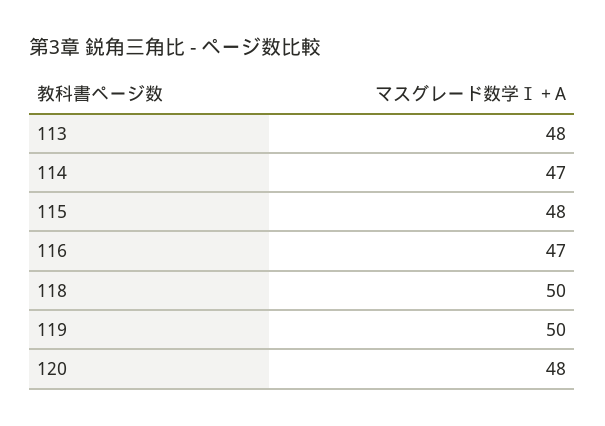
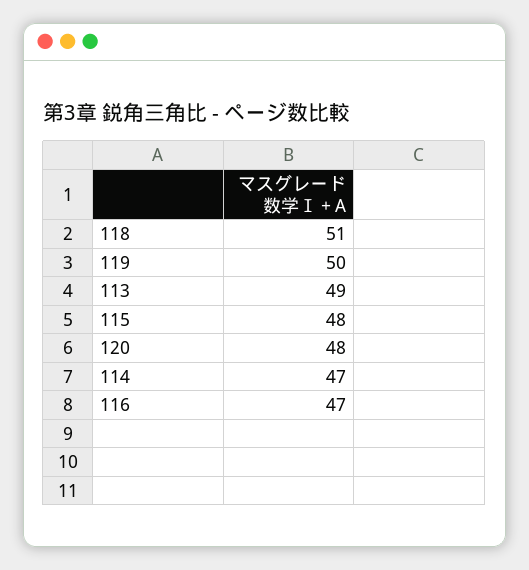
  {
-   "113": 48,
+   "113": 49,
    "114": 47,
    "115": 48,
    "116": 47,
-   "118": 50,
+   "118": 51,
    "119": 50,
    "120": 48
  }

